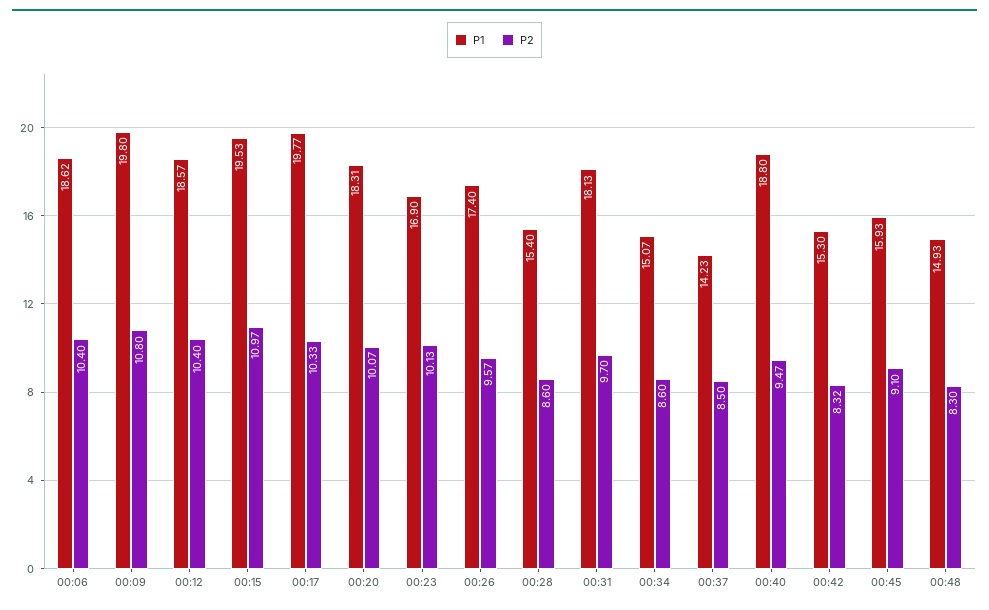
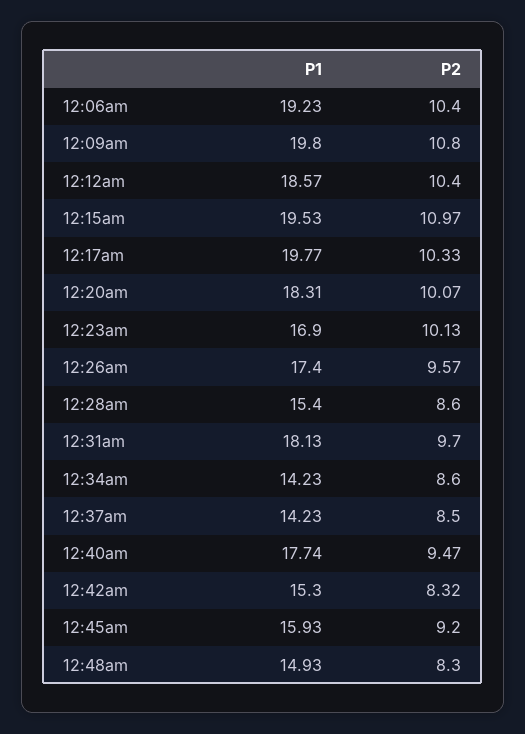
  {
    "P1": {
-     "00:06": 18.62,
+     "00:06": 19.23,
      "00:09": 19.8,
      "00:12": 18.57,
      "00:15": 19.53,
      "00:17": 19.77,
      "00:20": 18.31,
      "00:23": 16.9,
      "00:26": 17.4,
      "00:28": 15.4,
      "00:31": 18.13,
-     "00:34": 15.07,
+     "00:34": 14.23,
      "00:37": 14.23,
-     "00:40": 18.8,
+     "00:40": 17.74,
      "00:42": 15.3,
      "00:45": 15.93,
      "00:48": 14.93
    },
    "P2": {
      "00:06": 10.4,
      "00:09": 10.8,
      "00:12": 10.4,
      "00:15": 10.97,
      "00:17": 10.33,
      "00:20": 10.07,
      "00:23": 10.13,
      "00:26": 9.57,
      "00:28": 8.6,
      "00:31": 9.7,
      "00:34": 8.6,
      "00:37": 8.5,
      "00:40": 9.47,
      "00:42": 8.32,
-     "00:45": 9.1,
+     "00:45": 9.2,
      "00:48": 8.3
    }
  }

